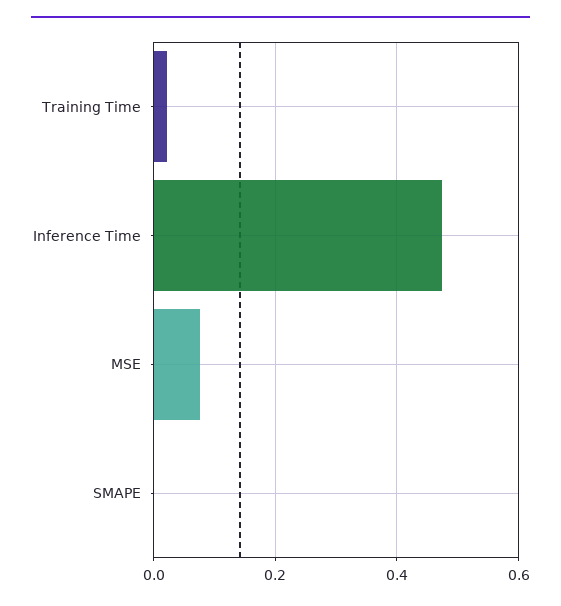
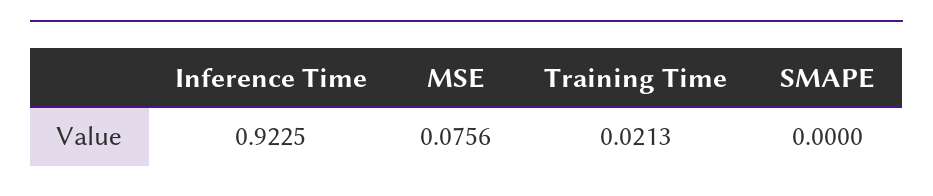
  {
    "Training Time": 0.0213,
-   "Inference Time": 0.48,
+   "Inference Time": 0.9225,
    "MSE": 0.0756,
    "SMAPE": 0
  }

